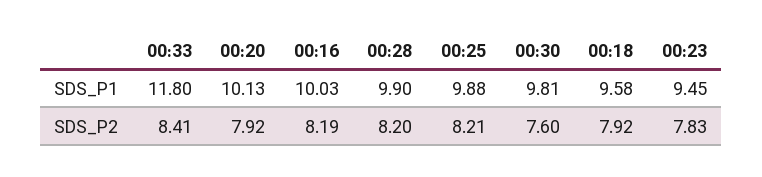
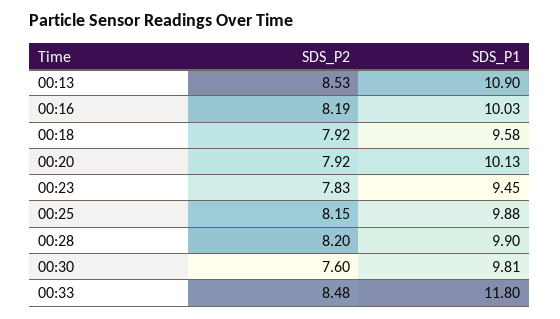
  {
    "00:33": {
      "SDS_P1": 11.8,
-     "SDS_P2": 8.41
+     "SDS_P2": 8.48
    },
    "00:20": {
      "SDS_P1": 10.13,
      "SDS_P2": 7.92
    },
    "00:16": {
      "SDS_P1": 10.03,
      "SDS_P2": 8.19
    },
    "00:28": {
      "SDS_P1": 9.9,
      "SDS_P2": 8.2
    },
    "00:25": {
      "SDS_P1": 9.88,
-     "SDS_P2": 8.21
+     "SDS_P2": 8.15
    },
    "00:30": {
      "SDS_P1": 9.81,
      "SDS_P2": 7.6
    },
    "00:18": {
      "SDS_P1": 9.58,
      "SDS_P2": 7.92
    },
    "00:23": {
      "SDS_P1": 9.45,
      "SDS_P2": 7.83
-   }
+   },
+   "00:13": {
+     "SDS_P2": 8.53,
+     "SDS_P1": 10.9
+   }
  }

